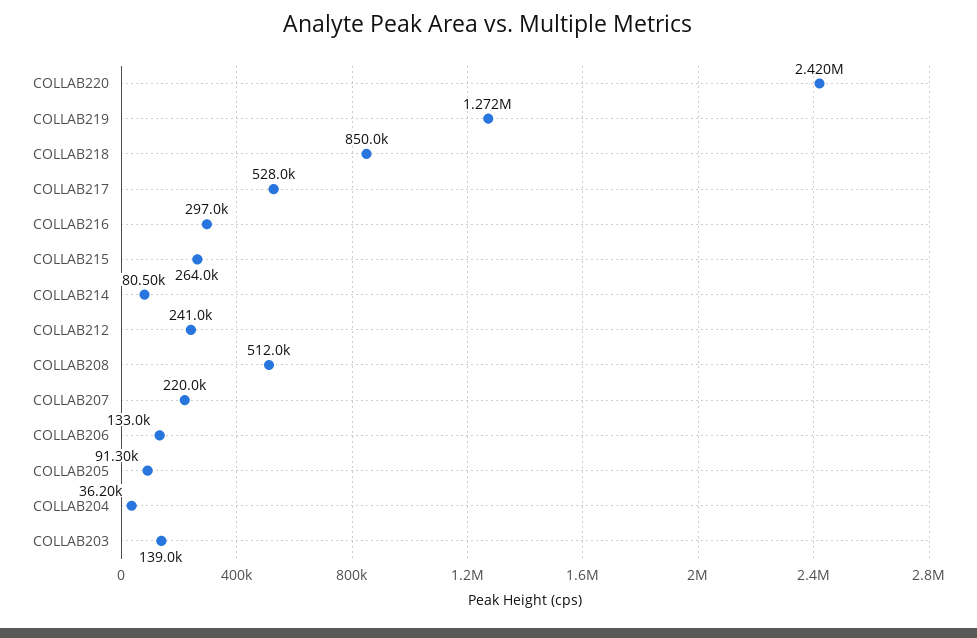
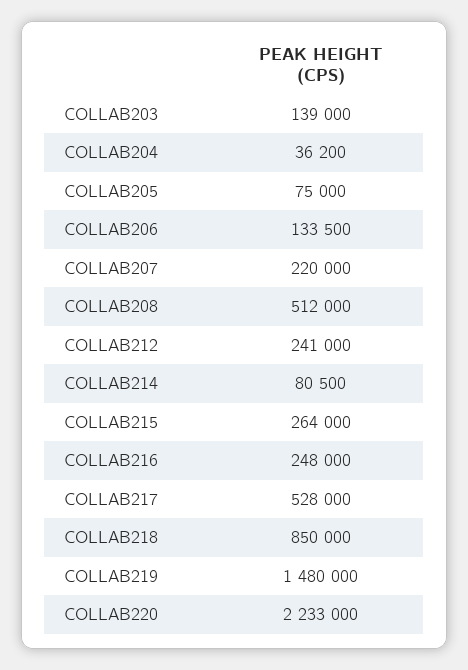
  {
-   "COLLAB220": 2420000,
+   "COLLAB220": 2233000,
-   "COLLAB219": 1272000,
+   "COLLAB219": 1480000,
    "COLLAB218": 850000,
    "COLLAB217": 528000,
-   "COLLAB216": 297000,
+   "COLLAB216": 248000,
    "COLLAB215": 264000,
    "COLLAB214": 80500,
    "COLLAB212": 241000,
    "COLLAB208": 512000,
    "COLLAB207": 220000,
-   "COLLAB206": 133000,
+   "COLLAB206": 133500,
-   "COLLAB205": 91300,
+   "COLLAB205": 75000,
    "COLLAB204": 36200,
    "COLLAB203": 139000
  }

